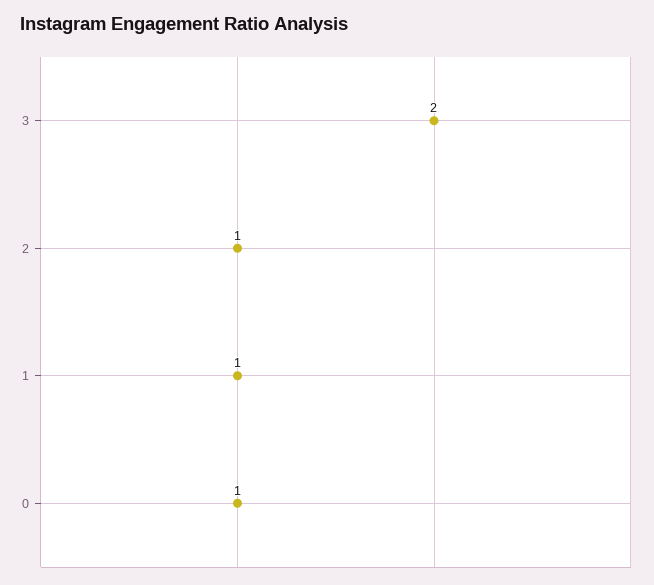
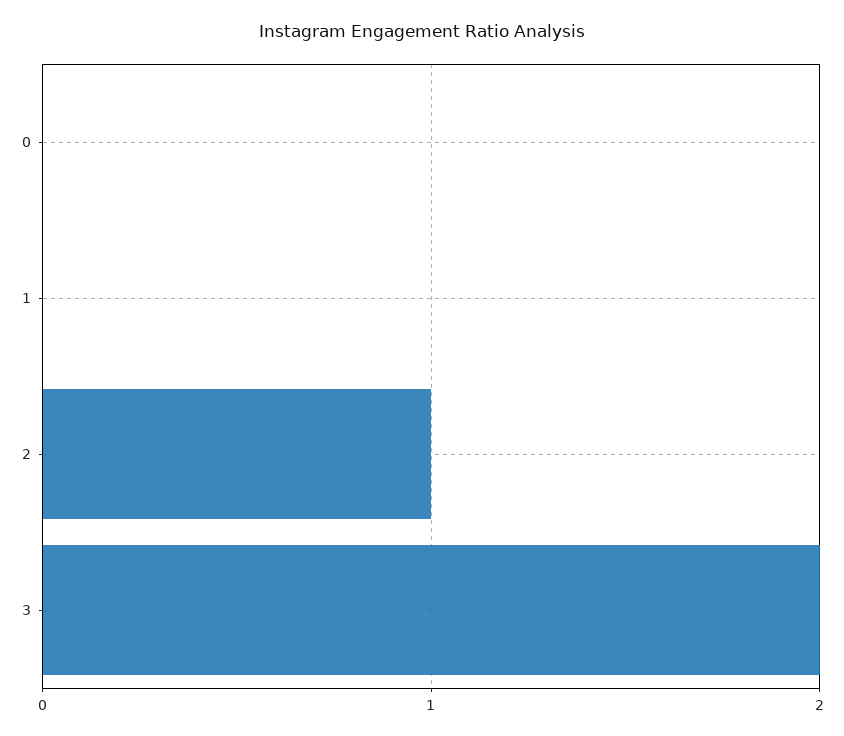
  {
    "3": 2,
    "2": 1,
-   "1": 1,
+   "1": 0,
-   "0": 1
+   "0": 0
  }

